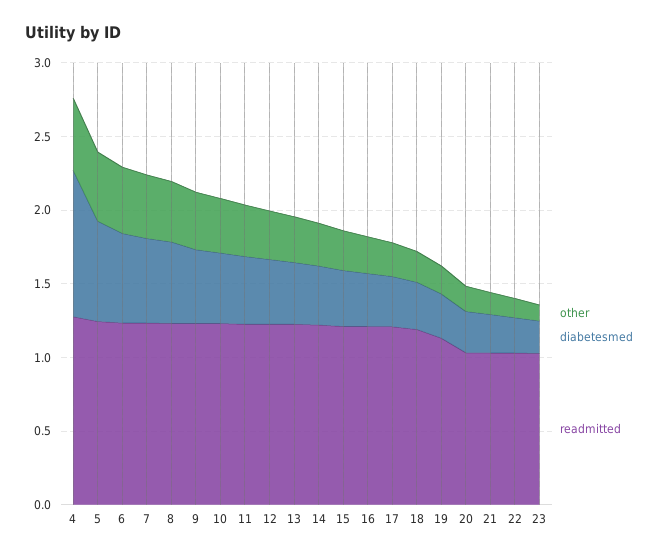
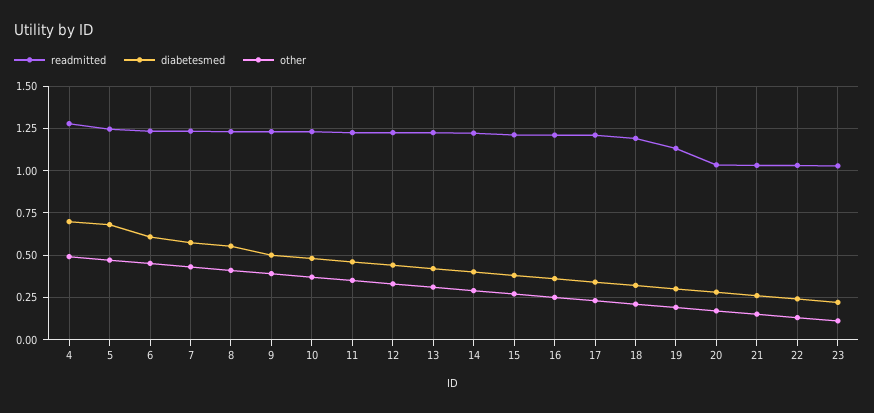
  {
    "other": {
      "4": 0.5,
      "5": 0.45,
      "6": 0.45,
      "7": 0.45,
      "8": 0.4,
      "9": 0.4,
      "10": 0.35,
      "11": 0.35,
      "12": 0.35,
      "13": 0.3,
      "14": 0.3,
      "15": 0.25,
      "16": 0.25,
      "17": 0.25,
      "18": 0.2,
      "19": 0.2,
      "20": 0.15,
      "21": 0.15,
      "22": 0.15,
      "23": 0.1
    },
    "diabetesmed": {
-     "4": 1,
+     "4": 0.7,
      "5": 0.7,
      "6": 0.6,
      "7": 0.55,
      "8": 0.55,
      "9": 0.5,
      "10": 0.5,
      "11": 0.45,
      "12": 0.45,
      "13": 0.4,
      "14": 0.4,
      "15": 0.4,
      "16": 0.35,
      "17": 0.35,
      "18": 0.3,
      "19": 0.3,
      "20": 0.3,
      "21": 0.25,
      "22": 0.25,
      "23": 0.2
    },
    "readmitted": {
      "4": 1.3,
      "5": 1.25,
      "6": 1.25,
      "7": 1.25,
      "8": 1.25,
      "9": 1.25,
      "10": 1.25,
      "11": 1.25,
      "12": 1.25,
      "13": 1.25,
      "14": 1.2,
      "15": 1.2,
      "16": 1.2,
      "17": 1.2,
      "18": 1.2,
      "19": 1.15,
      "20": 1.05,
      "21": 1.05,
      "22": 1.05,
      "23": 1.05
    }
  }

